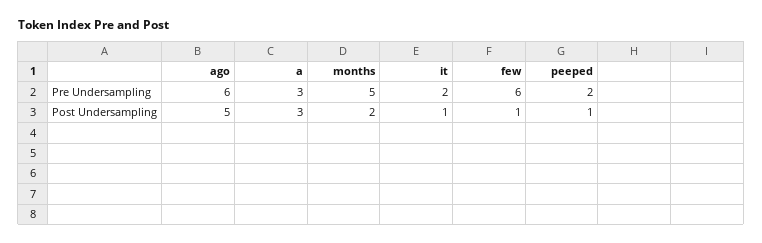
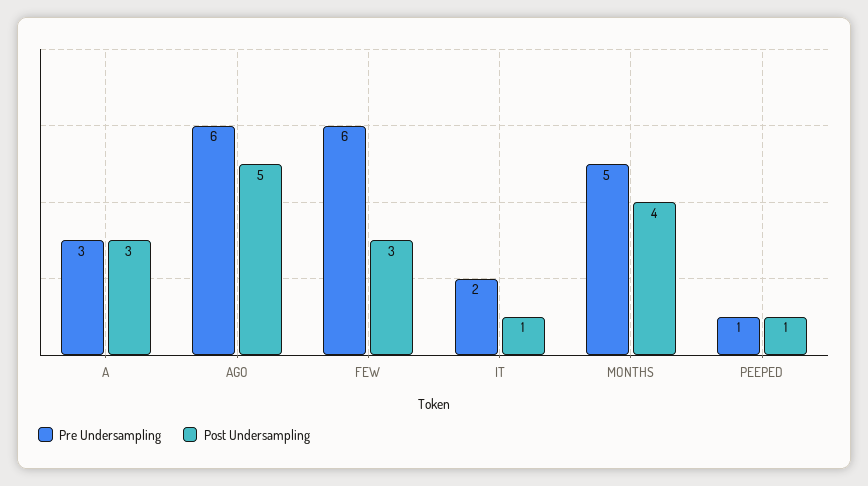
  {
    "Pre Undersampling": {
      "ago": 6,
      "a": 3,
      "months": 5,
      "it": 2,
      "few": 6,
-     "peeped": 2
+     "peeped": 1
    },
    "Post Undersampling": {
      "ago": 5,
      "a": 3,
-     "months": 2,
+     "months": 4,
      "it": 1,
-     "few": 1,
+     "few": 3,
      "peeped": 1
    }
  }

